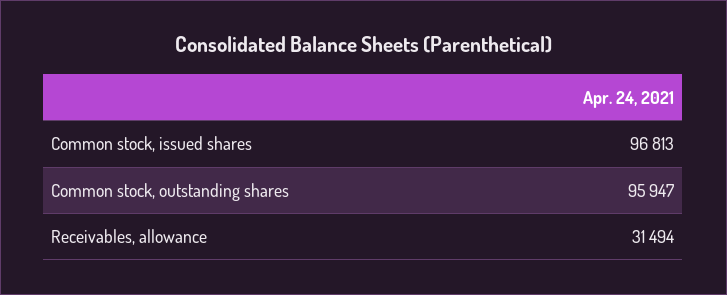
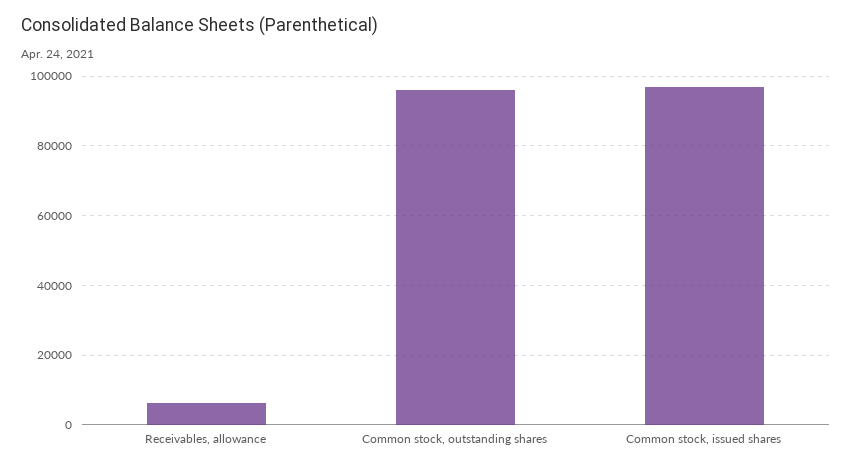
  {
    "Common stock, issued shares": 96813,
    "Common stock, outstanding shares": 95947,
-   "Receivables, allowance": 31494
+   "Receivables, allowance": 6000
  }

